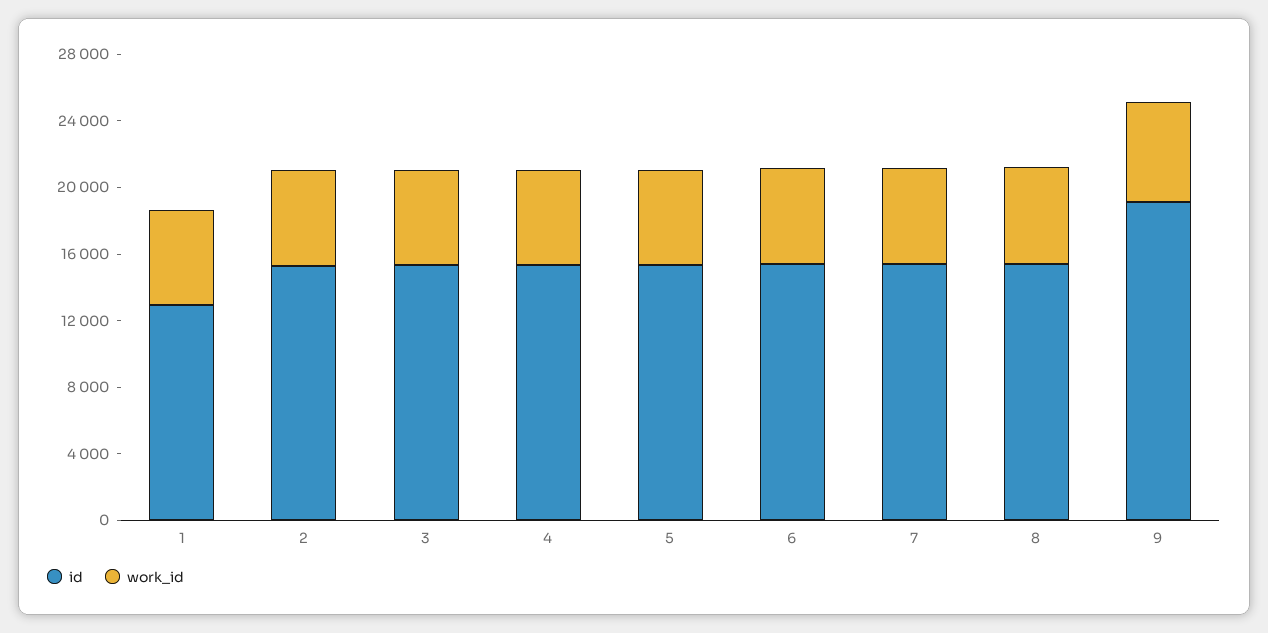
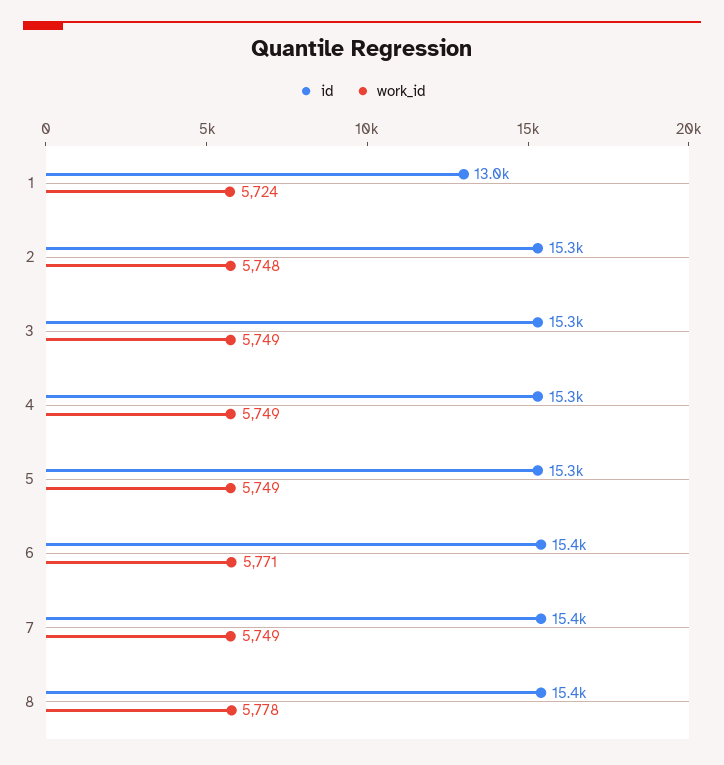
  {
    "id": {
      "1": 13000,
      "2": 15300,
      "3": 15300,
      "4": 15300,
      "5": 15300,
      "6": 15400,
      "7": 15400,
-     "8": 15400,
+     "8": 15400
-     "9": 19000
    },
    "work_id": {
      "1": 5724,
      "2": 5748,
      "3": 5749,
      "4": 5749,
      "5": 5749,
      "6": 5771,
      "7": 5749,
-     "8": 5778,
+     "8": 5778
-     "9": 6000
    }
  }

